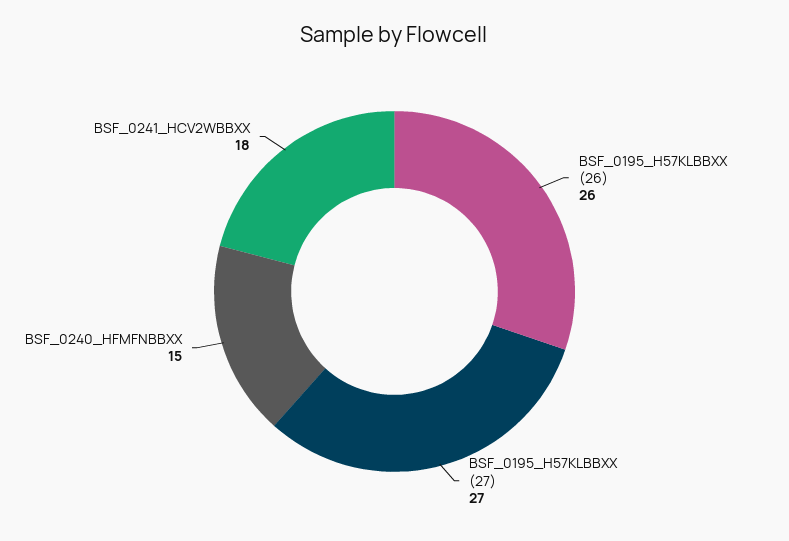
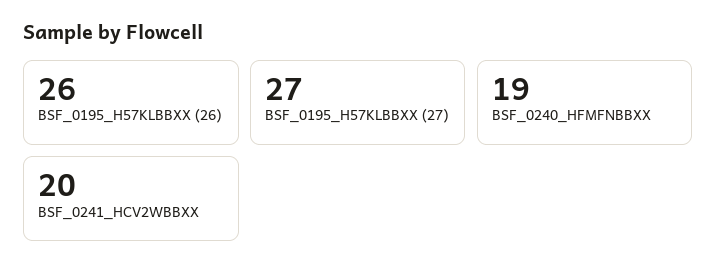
  {
    "BSF_0195_H57KLBBXX (26)": 26,
    "BSF_0195_H57KLBBXX (27)": 27,
-   "BSF_0240_HFMFNBBXX": 15,
+   "BSF_0240_HFMFNBBXX": 19,
-   "BSF_0241_HCV2WBBXX": 18
+   "BSF_0241_HCV2WBBXX": 20
  }

